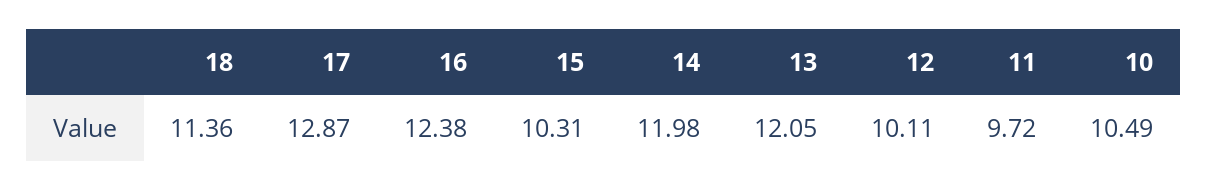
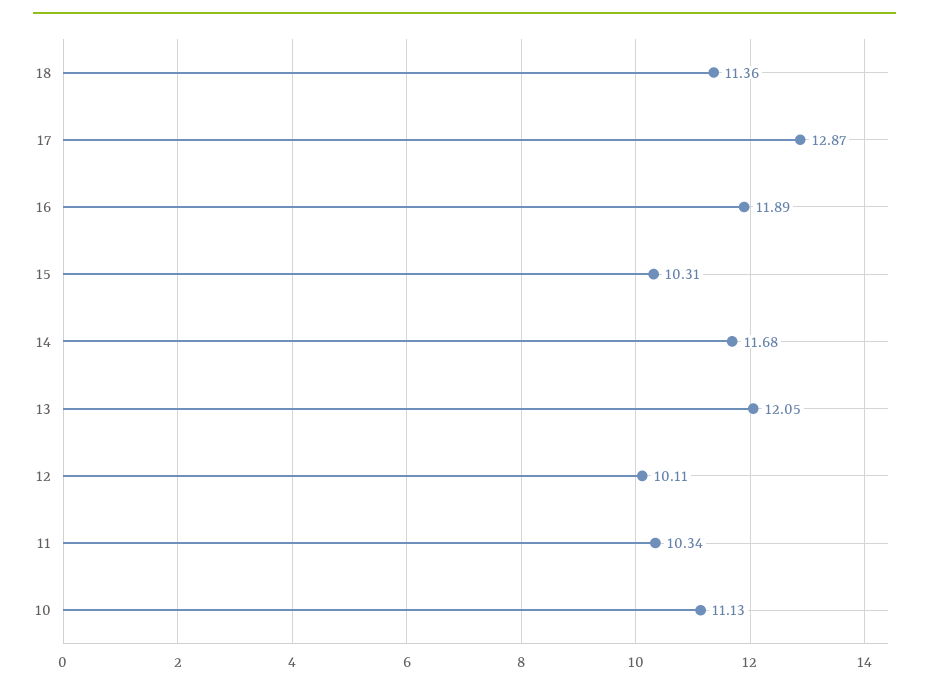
  {
    "18": 11.36,
    "17": 12.87,
-   "16": 12.38,
+   "16": 11.89,
    "15": 10.31,
-   "14": 11.98,
+   "14": 11.68,
    "13": 12.05,
    "12": 10.11,
-   "11": 9.72,
+   "11": 10.34,
-   "10": 10.49
+   "10": 11.13
  }

